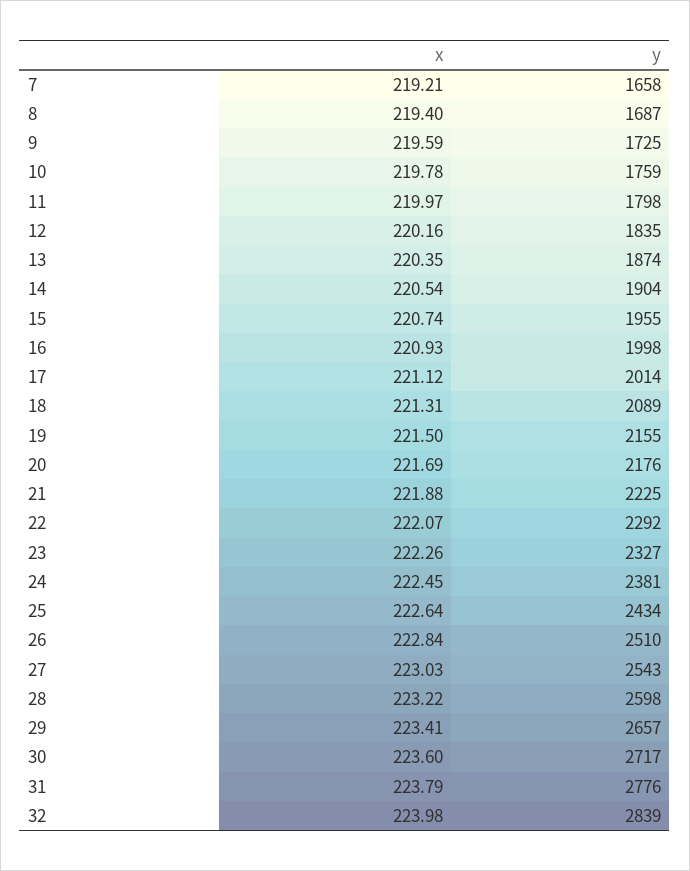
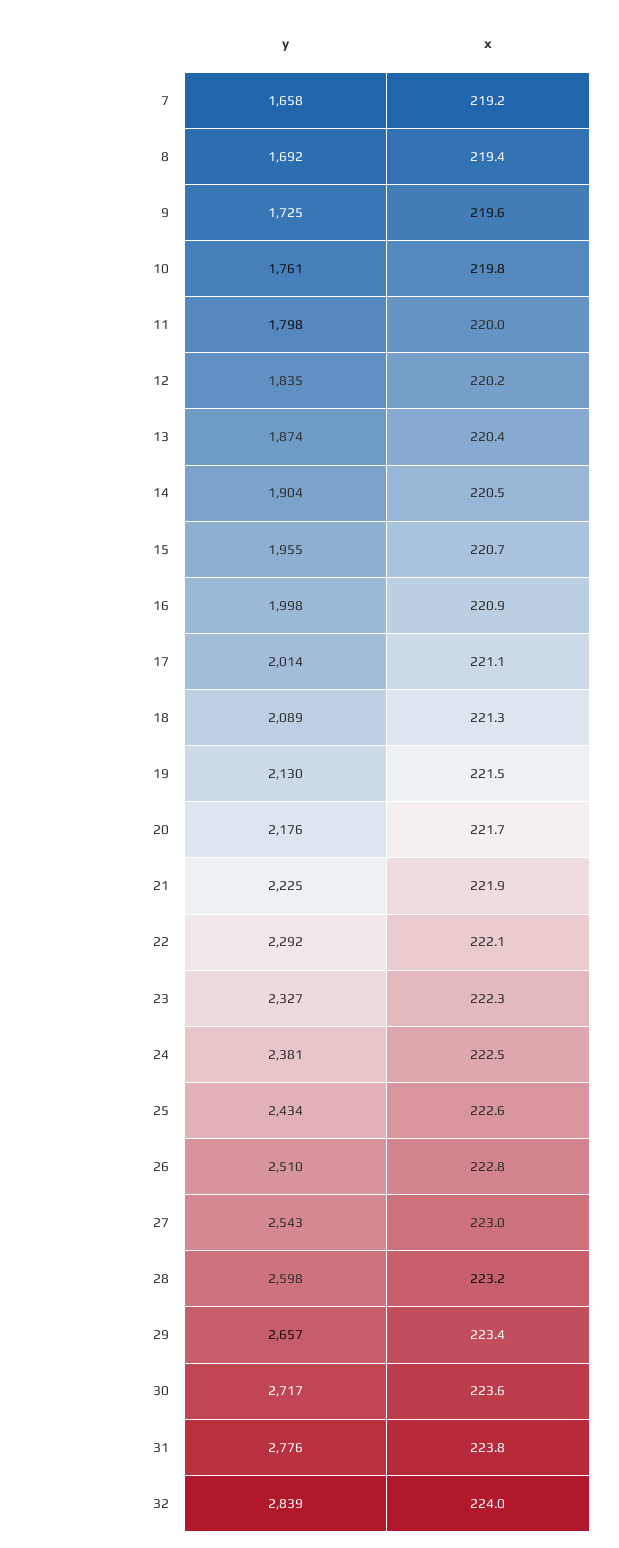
  {
    "x": {
      "7": 219.21,
      "8": 219.4,
      "9": 219.59,
      "10": 219.78,
      "11": 219.97,
      "12": 220.16,
      "13": 220.35,
      "14": 220.54,
      "15": 220.74,
      "16": 220.93,
      "17": 221.12,
      "18": 221.31,
      "19": 221.5,
      "20": 221.69,
      "21": 221.88,
      "22": 222.07,
      "23": 222.26,
      "24": 222.45,
      "25": 222.64,
      "26": 222.84,
      "27": 223.03,
      "28": 223.22,
      "29": 223.41,
      "30": 223.6,
      "31": 223.79,
      "32": 223.98
    },
    "y": {
      "7": 1658,
-     "8": 1687,
+     "8": 1692,
      "9": 1725,
-     "10": 1759,
+     "10": 1761,
      "11": 1798,
      "12": 1835,
      "13": 1874,
      "14": 1904,
      "15": 1955,
      "16": 1998,
      "17": 2014,
      "18": 2089,
-     "19": 2155,
+     "19": 2130,
      "20": 2176,
      "21": 2225,
      "22": 2292,
      "23": 2327,
      "24": 2381,
      "25": 2434,
      "26": 2510,
      "27": 2543,
      "28": 2598,
      "29": 2657,
      "30": 2717,
      "31": 2776,
      "32": 2839
    }
  }

